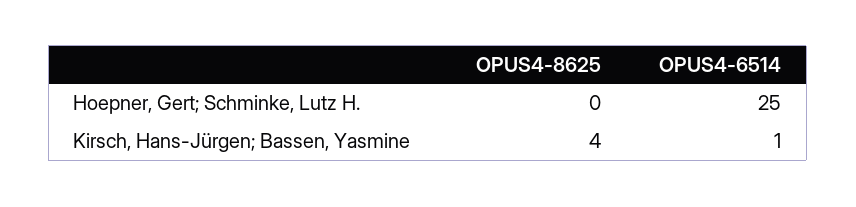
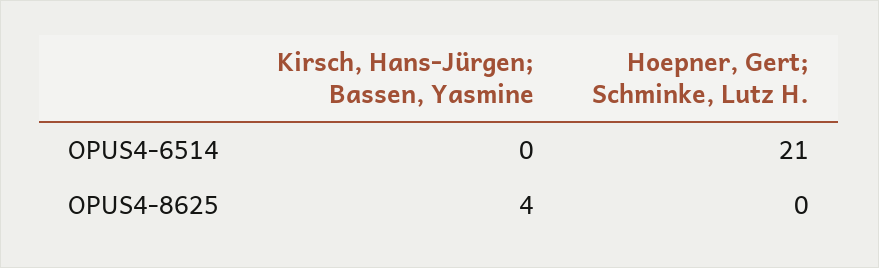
  {
    "OPUS4-8625": {
      "Hoepner, Gert; Schminke, Lutz H.": 0,
      "Kirsch, Hans-Jürgen; Bassen, Yasmine": 4
    },
    "OPUS4-6514": {
-     "Hoepner, Gert; Schminke, Lutz H.": 25,
+     "Hoepner, Gert; Schminke, Lutz H.": 21,
-     "Kirsch, Hans-Jürgen; Bassen, Yasmine": 1
+     "Kirsch, Hans-Jürgen; Bassen, Yasmine": 0
    }
  }

